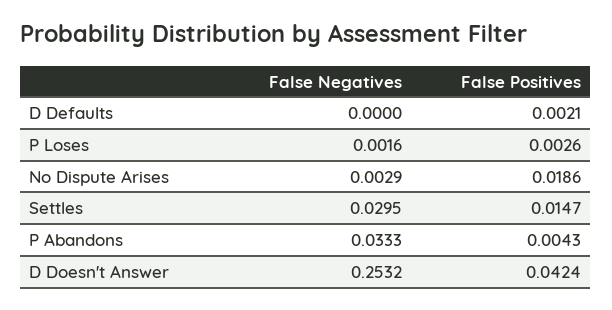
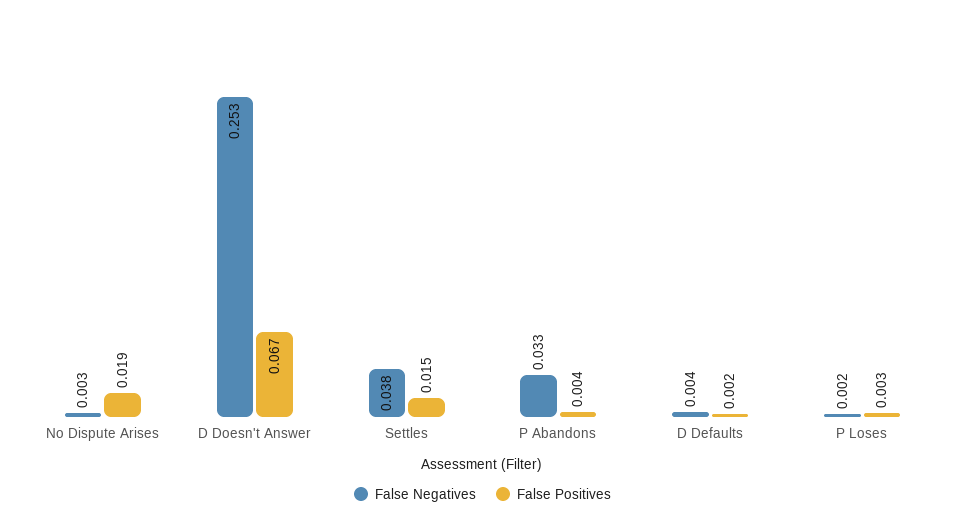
  {
    "False Negatives": {
-     "D Defaults": 0,
+     "D Defaults": 0.004,
      "P Loses": 0.0016,
      "No Dispute Arises": 0.0029,
-     "Settles": 0.0295,
+     "Settles": 0.038,
      "P Abandons": 0.0333,
      "D Doesn't Answer": 0.2532
    },
    "False Positives": {
      "D Defaults": 0.0021,
      "P Loses": 0.0026,
      "No Dispute Arises": 0.0186,
      "Settles": 0.0147,
      "P Abandons": 0.0043,
-     "D Doesn't Answer": 0.0424
+     "D Doesn't Answer": 0.067
    }
  }

